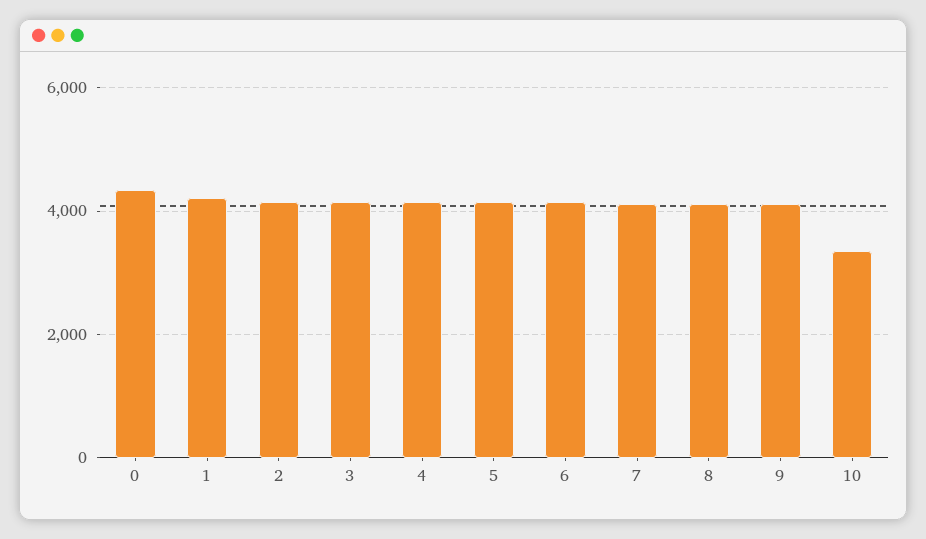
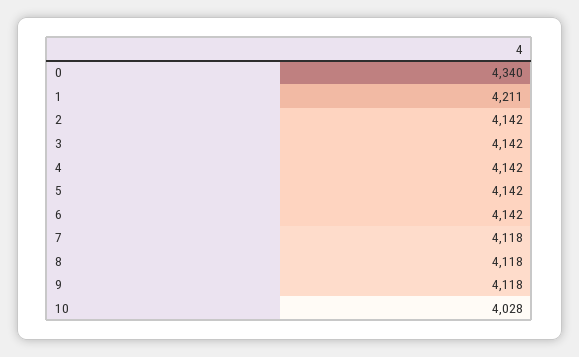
  {
    "0": 4340,
    "1": 4211,
    "2": 4142,
    "3": 4142,
    "4": 4142,
    "5": 4142,
    "6": 4142,
    "7": 4118,
    "8": 4118,
    "9": 4118,
-   "10": 3400
+   "10": 4028
  }

